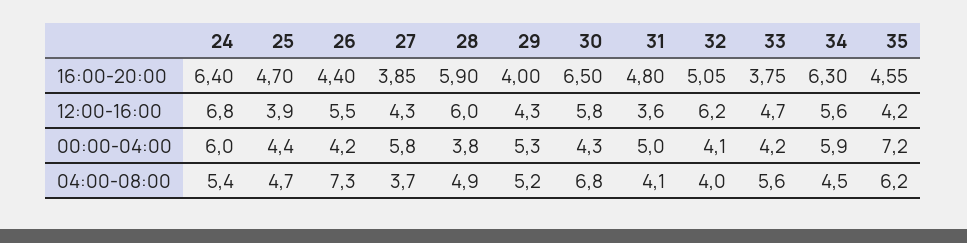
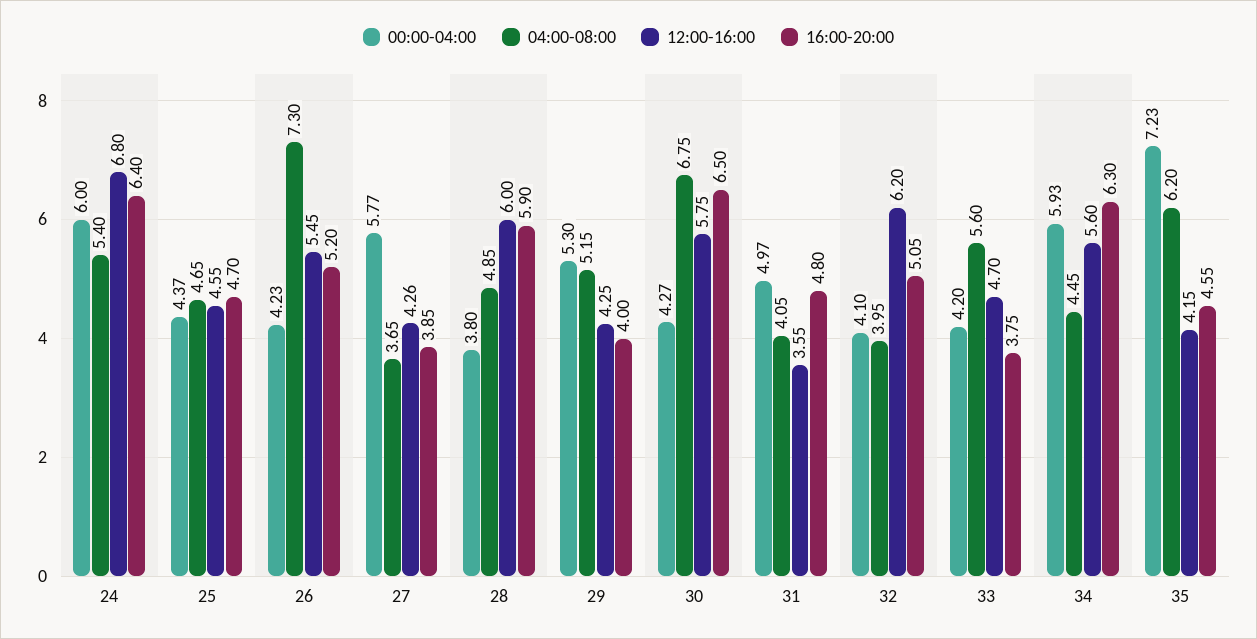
  {
    "16:00-20:00": {
      "24": 6.4,
      "25": 4.7,
-     "26": 4.4,
+     "26": 5.2,
      "27": 3.85,
      "28": 5.9,
      "29": 4,
      "30": 6.5,
      "31": 4.8,
      "32": 5.05,
      "33": 3.75,
      "34": 6.3,
      "35": 4.55
    },
    "12:00-16:00": {
      "24": 6.8,
-     "25": 3.9,
+     "25": 4.55,
      "26": 5.45,
      "27": 4.26,
      "28": 6,
      "29": 4.25,
      "30": 5.75,
      "31": 3.55,
      "32": 6.2,
      "33": 4.7,
      "34": 5.6,
      "35": 4.15
    },
    "00:00-04:00": {
      "24": 6,
      "25": 4.37,
      "26": 4.23,
      "27": 5.77,
      "28": 3.8,
      "29": 5.3,
      "30": 4.27,
      "31": 4.97,
      "32": 4.1,
      "33": 4.2,
      "34": 5.93,
      "35": 7.23
    },
    "04:00-08:00": {
      "24": 5.4,
      "25": 4.65,
      "26": 7.3,
      "27": 3.65,
      "28": 4.85,
      "29": 5.15,
      "30": 6.75,
      "31": 4.05,
      "32": 3.95,
      "33": 5.6,
      "34": 4.45,
      "35": 6.2
    }
  }

